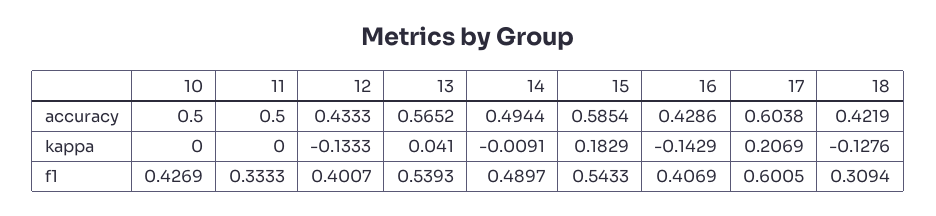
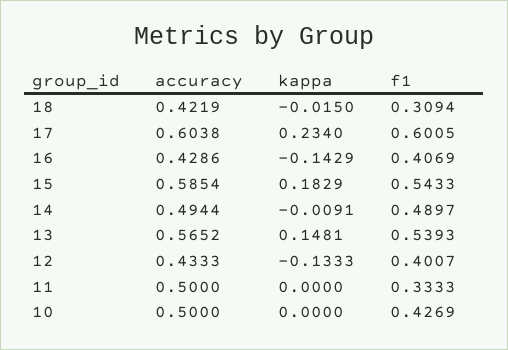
  {
    "10": {
      "accuracy": 0.5,
      "kappa": 0,
      "f1": 0.4269
    },
    "11": {
      "accuracy": 0.5,
      "kappa": 0,
      "f1": 0.3333
    },
    "12": {
      "accuracy": 0.4333,
      "kappa": -0.1333,
      "f1": 0.4007
    },
    "13": {
      "accuracy": 0.5652,
-     "kappa": 0.041,
+     "kappa": 0.1481,
      "f1": 0.5393
    },
    "14": {
      "accuracy": 0.4944,
      "kappa": -0.0091,
      "f1": 0.4897
    },
    "15": {
      "accuracy": 0.5854,
      "kappa": 0.1829,
      "f1": 0.5433
    },
    "16": {
      "accuracy": 0.4286,
      "kappa": -0.1429,
      "f1": 0.4069
    },
    "17": {
      "accuracy": 0.6038,
-     "kappa": 0.2069,
+     "kappa": 0.234,
      "f1": 0.6005
    },
    "18": {
      "accuracy": 0.4219,
-     "kappa": -0.1276,
+     "kappa": -0.015,
      "f1": 0.3094
    }
  }

